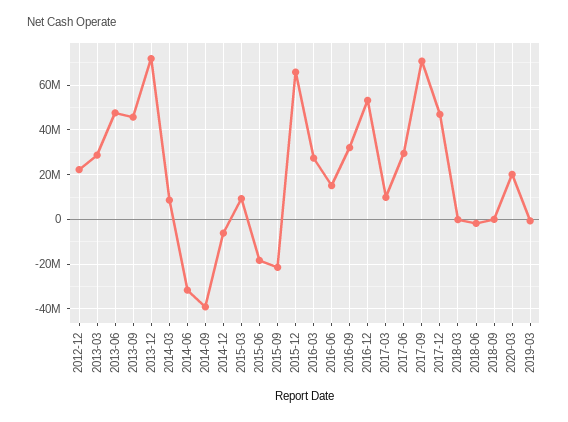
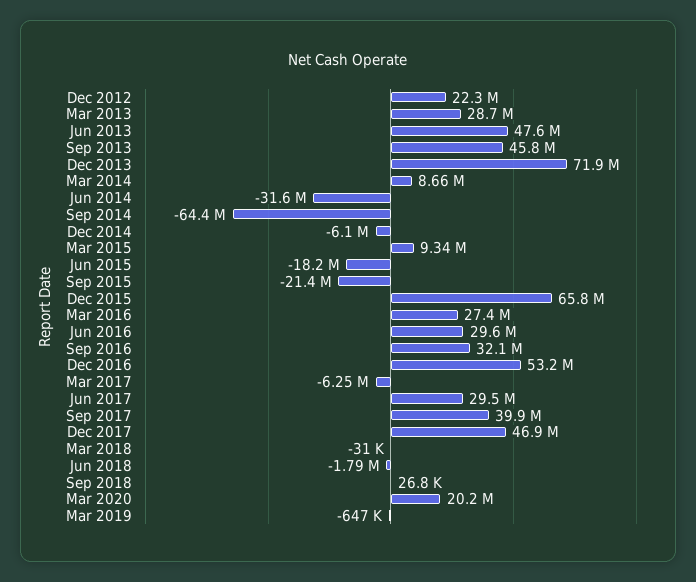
  {
    "2012-12": 22300000,
    "2013-03": 28700000,
    "2013-06": 47600000,
    "2013-09": 45800000,
    "2013-12": 71900000,
    "2014-03": 8660000,
    "2014-06": -31600000,
-   "2014-09": -40000000,
+   "2014-09": -64400000,
    "2014-12": -6100000,
    "2015-03": 9340000,
    "2015-06": -18200000,
    "2015-09": -21400000,
    "2015-12": 65800000,
    "2016-03": 27400000,
-   "2016-06": 15000000,
+   "2016-06": 29600000,
    "2016-09": 32100000,
    "2016-12": 53200000,
-   "2017-03": 10000000,
+   "2017-03": -6250000,
    "2017-06": 29500000,
-   "2017-09": 70000000,
+   "2017-09": 39900000,
    "2017-12": 46900000,
    "2018-03": -31000,
    "2018-06": -1790000,
    "2018-09": 26800,
    "2020-03": 20200000,
    "2019-03": -647000
  }

